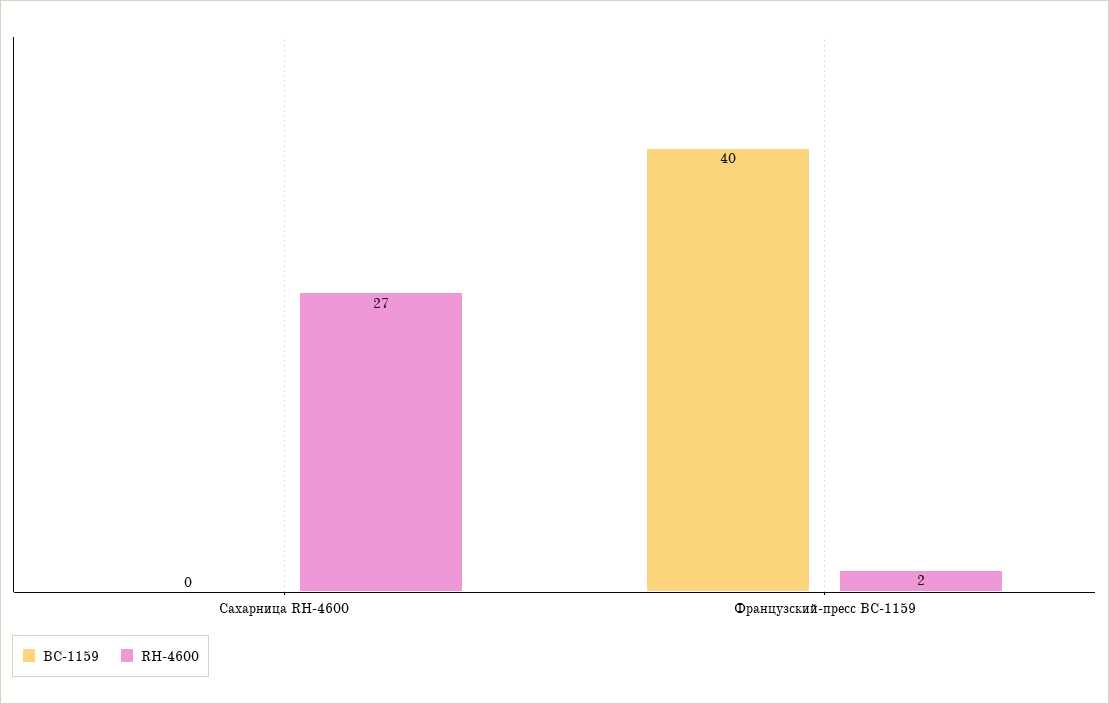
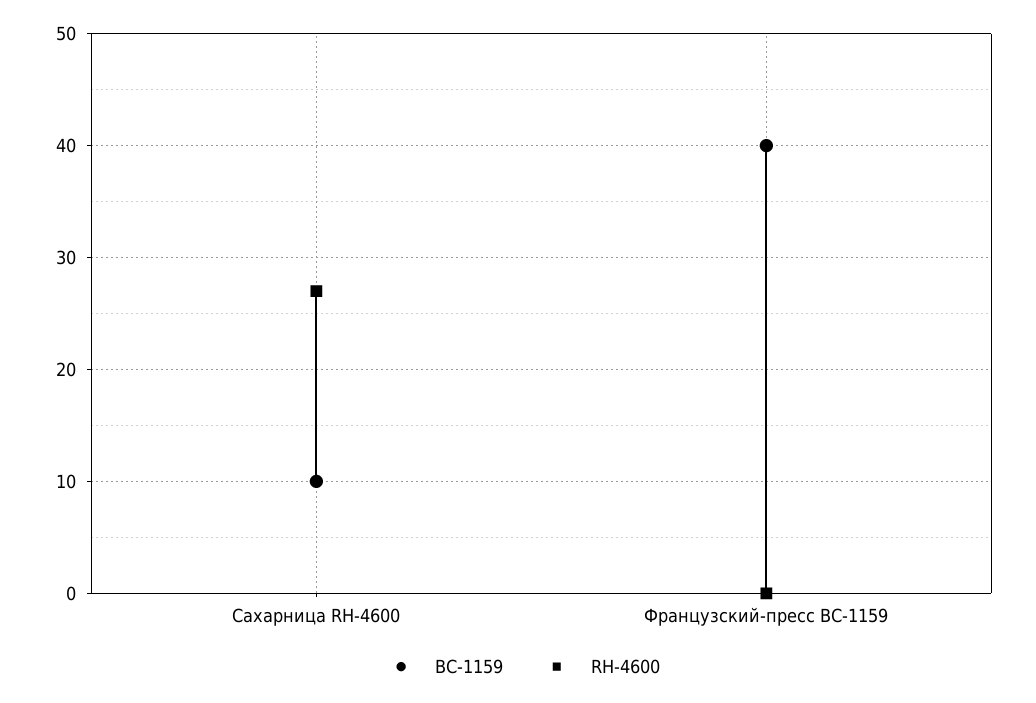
  {
    "BC-1159": {
-     "Сахарница RH-4600": 0,
+     "Сахарница RH-4600": 10,
      "Французский-пресс BC-1159": 40
    },
    "RH-4600": {
      "Сахарница RH-4600": 27,
-     "Французский-пресс BC-1159": 2
+     "Французский-пресс BC-1159": 0
    }
  }

